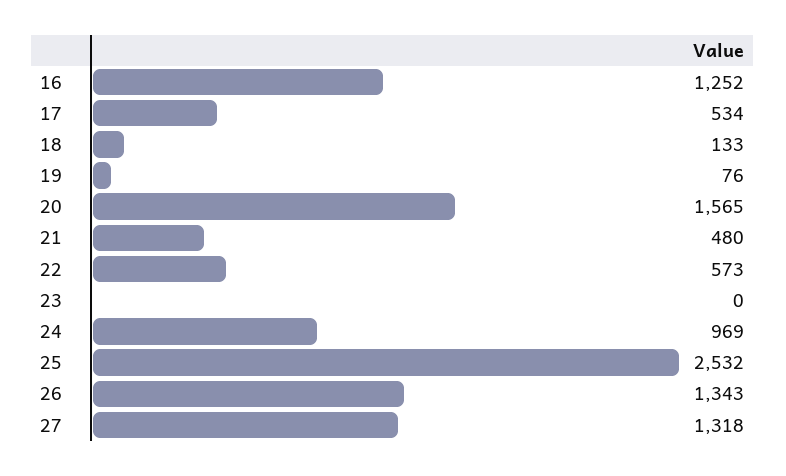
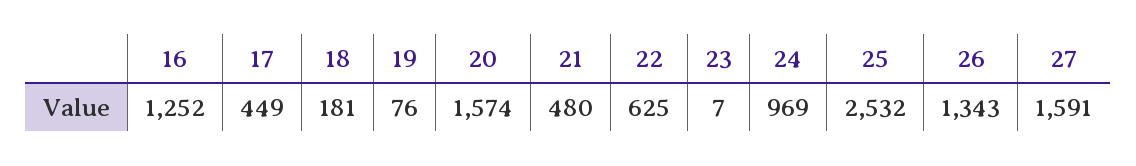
  {
    "16": 1252,
-   "17": 534,
+   "17": 449,
-   "18": 133,
+   "18": 181,
    "19": 76,
-   "20": 1565,
+   "20": 1574,
    "21": 480,
-   "22": 573,
+   "22": 625,
-   "23": 0,
+   "23": 7,
    "24": 969,
    "25": 2532,
    "26": 1343,
-   "27": 1318
+   "27": 1591
  }

